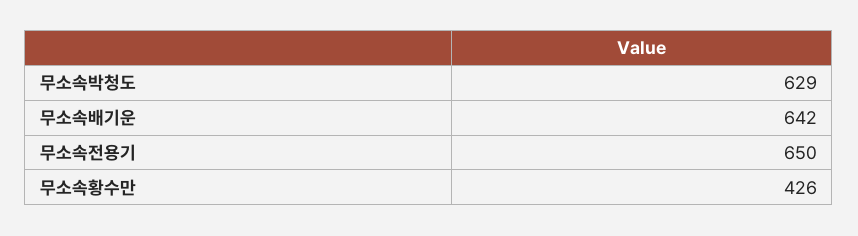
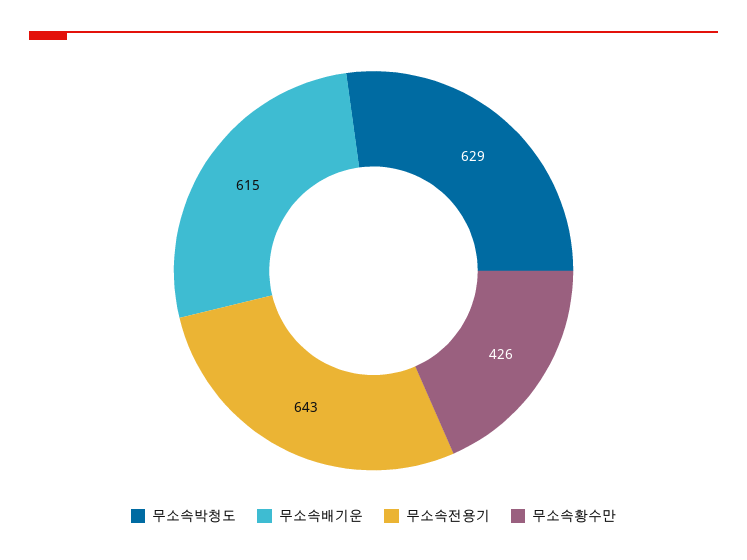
  {
    "무소속박청도": 629,
-   "무소속배기운": 642,
+   "무소속배기운": 615,
-   "무소속전용기": 650,
+   "무소속전용기": 643,
    "무소속황수만": 426
  }

